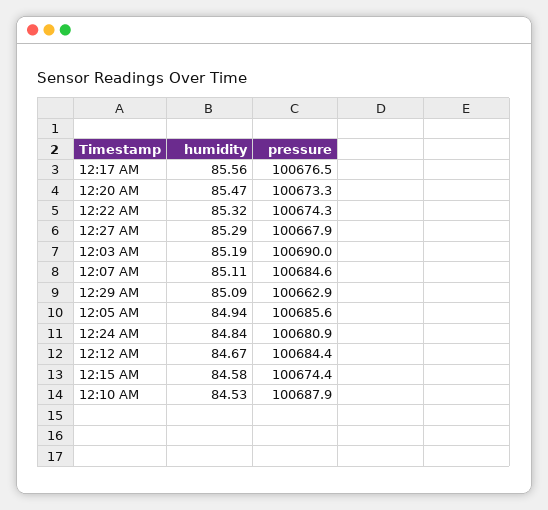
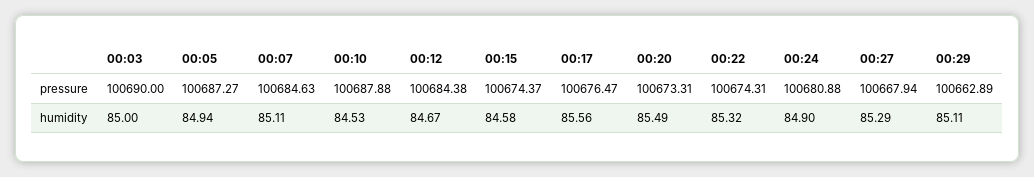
  {
    "humidity": {
      "12:17 AM": 85.56,
-     "12:20 AM": 85.47,
+     "12:20 AM": 85.49,
      "12:22 AM": 85.32,
      "12:27 AM": 85.29,
-     "12:03 AM": 85.19,
+     "12:03 AM": 85,
      "12:07 AM": 85.11,
-     "12:29 AM": 85.09,
+     "12:29 AM": 85.11,
      "12:05 AM": 84.94,
-     "12:24 AM": 84.84,
+     "12:24 AM": 84.9,
      "12:12 AM": 84.67,
      "12:15 AM": 84.58,
      "12:10 AM": 84.53
    },
    "pressure": {
      "12:17 AM": 100676.47,
      "12:20 AM": 100673.31,
      "12:22 AM": 100674.31,
      "12:27 AM": 100667.94,
      "12:03 AM": 100690,
      "12:07 AM": 100684.63,
      "12:29 AM": 100662.89,
-     "12:05 AM": 100685.6,
+     "12:05 AM": 100687.27,
      "12:24 AM": 100680.88,
      "12:12 AM": 100684.38,
      "12:15 AM": 100674.37,
      "12:10 AM": 100687.88
    }
  }

